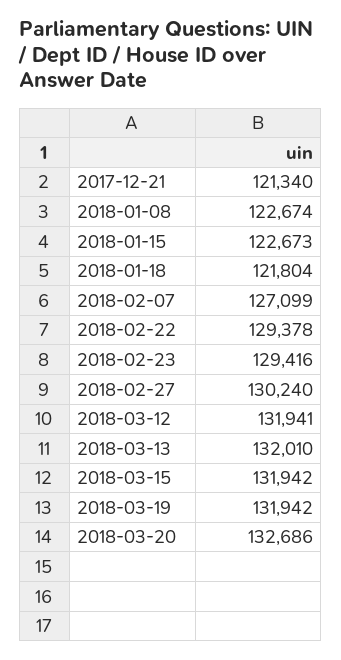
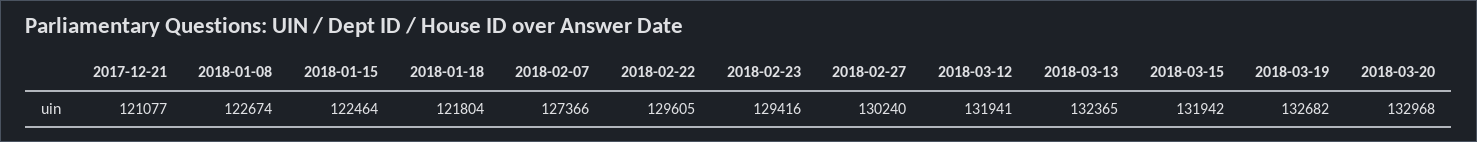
  {
-   "2017-12-21": 121340,
+   "2017-12-21": 121077,
    "2018-01-08": 122674,
-   "2018-01-15": 122673,
+   "2018-01-15": 122464,
    "2018-01-18": 121804,
-   "2018-02-07": 127099,
+   "2018-02-07": 127366,
-   "2018-02-22": 129378,
+   "2018-02-22": 129605,
    "2018-02-23": 129416,
    "2018-02-27": 130240,
    "2018-03-12": 131941,
-   "2018-03-13": 132010,
+   "2018-03-13": 132365,
    "2018-03-15": 131942,
-   "2018-03-19": 131942,
+   "2018-03-19": 132682,
-   "2018-03-20": 132686
+   "2018-03-20": 132968
  }

